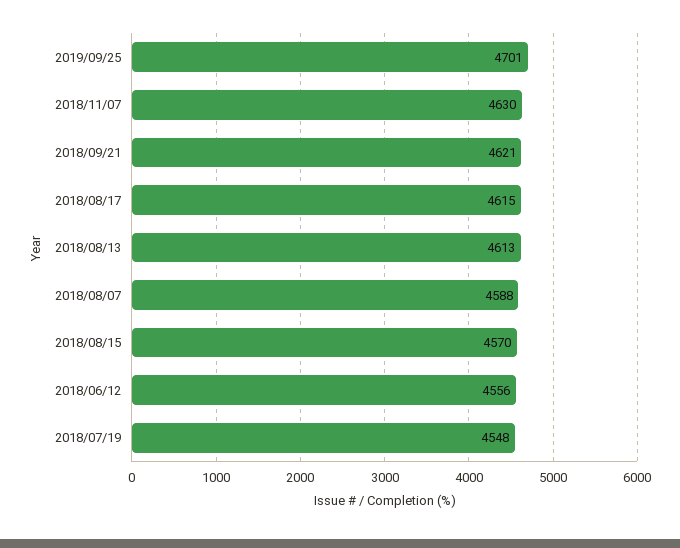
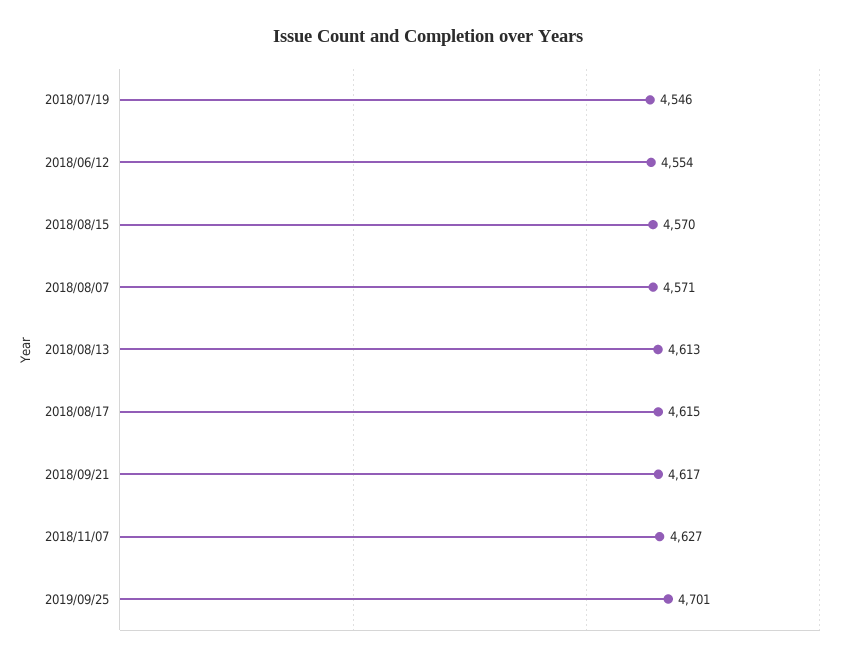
  {
    "2019/09/25": 4701,
-   "2018/11/07": 4630,
+   "2018/11/07": 4627,
-   "2018/09/21": 4621,
+   "2018/09/21": 4617,
    "2018/08/17": 4615,
    "2018/08/13": 4613,
-   "2018/08/07": 4588,
+   "2018/08/07": 4571,
    "2018/08/15": 4570,
-   "2018/06/12": 4556,
+   "2018/06/12": 4554,
-   "2018/07/19": 4548
+   "2018/07/19": 4546
  }

